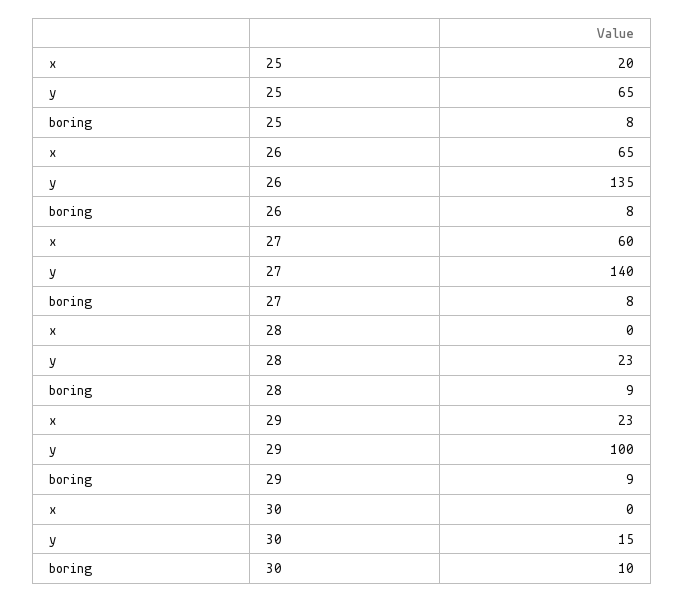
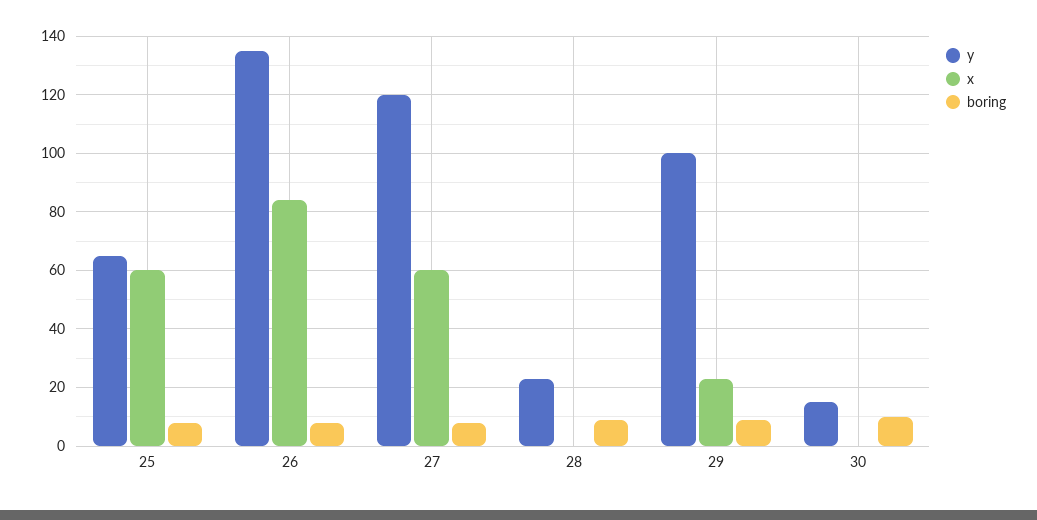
  {
    "x": {
-     "25": 20,
+     "25": 60,
-     "26": 65,
+     "26": 85,
      "27": 60,
      "28": 0,
      "29": 23,
      "30": 0
    },
    "y": {
      "25": 65,
      "26": 135,
-     "27": 140,
+     "27": 120,
      "28": 23,
      "29": 100,
      "30": 15
    },
    "boring": {
      "25": 8,
      "26": 8,
      "27": 8,
      "28": 9,
      "29": 9,
      "30": 10
    }
  }

